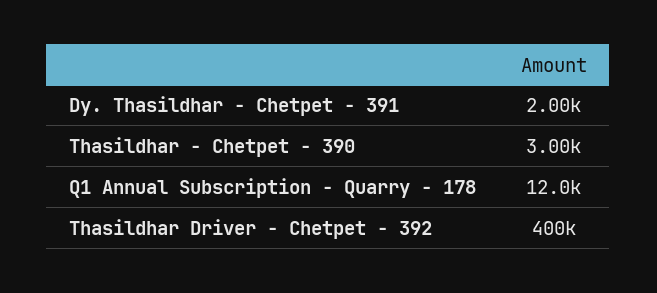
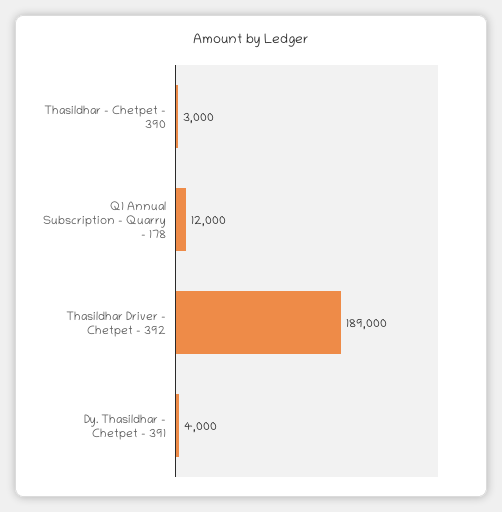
  {
-   "Dy. Thasildhar - Chetpet - 391": 2000,
+   "Dy. Thasildhar - Chetpet - 391": 4000,
    "Thasildhar - Chetpet - 390": 3000,
    "Q1 Annual Subscription - Quarry - 178": 12000,
-   "Thasildhar Driver - Chetpet - 392": 400000
+   "Thasildhar Driver - Chetpet - 392": 189000
  }

